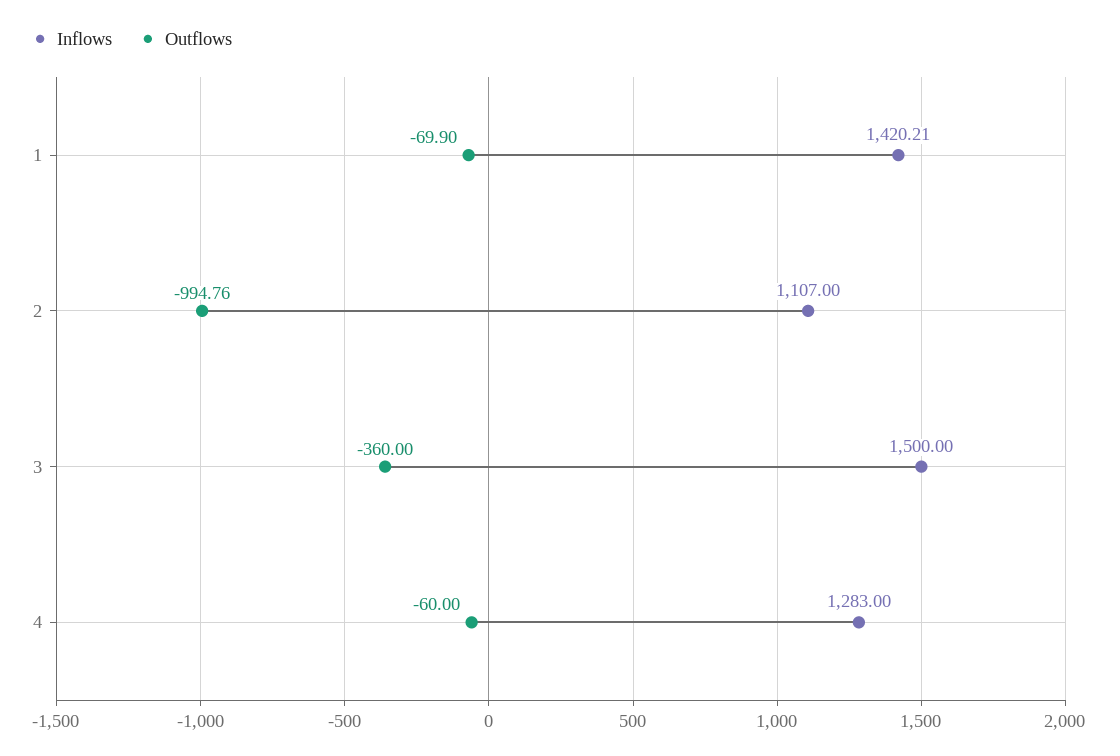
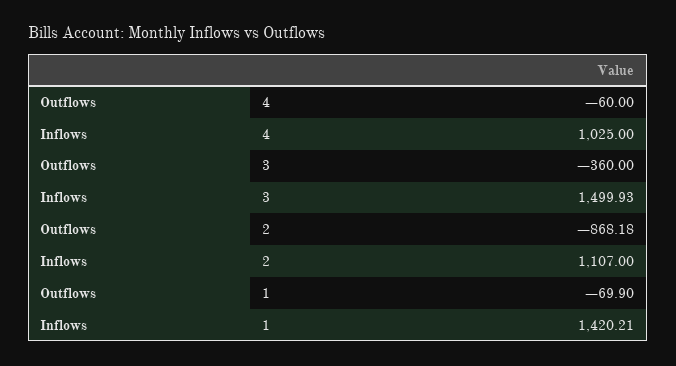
  {
    "Inflows": {
      "1": 1420.21,
      "2": 1107,
-     "3": 1500,
+     "3": 1499.93,
-     "4": 1283
+     "4": 1025
    },
    "Outflows": {
      "1": -69.9,
-     "2": -994.76,
+     "2": -868.18,
      "3": -360,
      "4": -60
    }
  }

